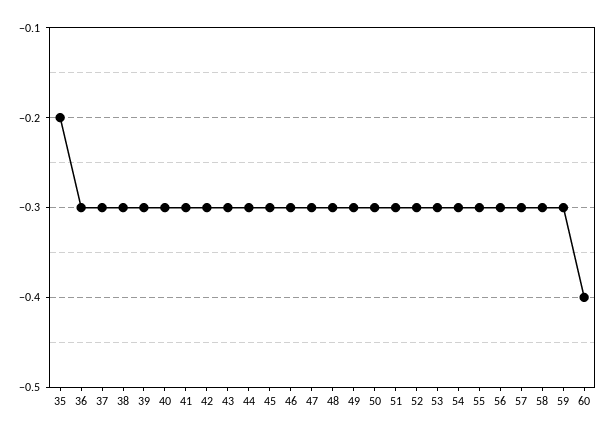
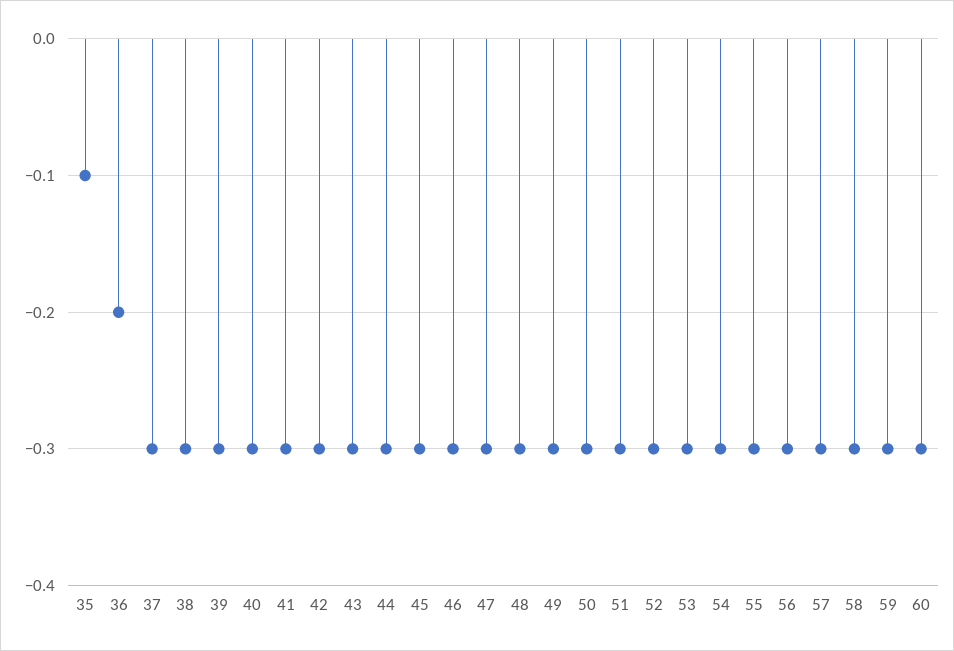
  {
-   "35": -0.2,
+   "35": -0.1,
-   "36": -0.3,
+   "36": -0.2,
    "37": -0.3,
    "38": -0.3,
    "39": -0.3,
    "40": -0.3,
    "41": -0.3,
    "42": -0.3,
    "43": -0.3,
    "44": -0.3,
    "45": -0.3,
    "46": -0.3,
    "47": -0.3,
    "48": -0.3,
    "49": -0.3,
    "50": -0.3,
    "51": -0.3,
    "52": -0.3,
    "53": -0.3,
    "54": -0.3,
    "55": -0.3,
    "56": -0.3,
    "57": -0.3,
    "58": -0.3,
    "59": -0.3,
-   "60": -0.4
+   "60": -0.3
  }

